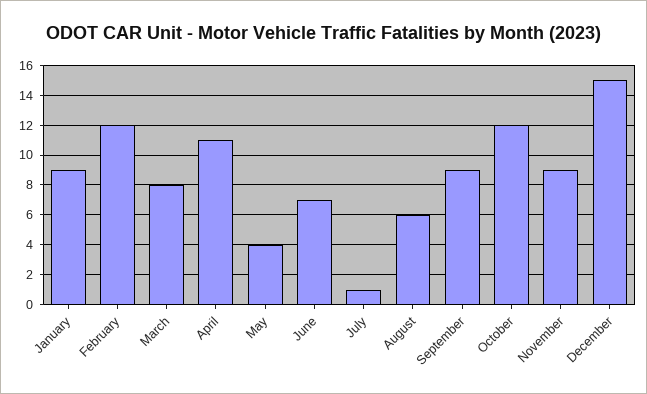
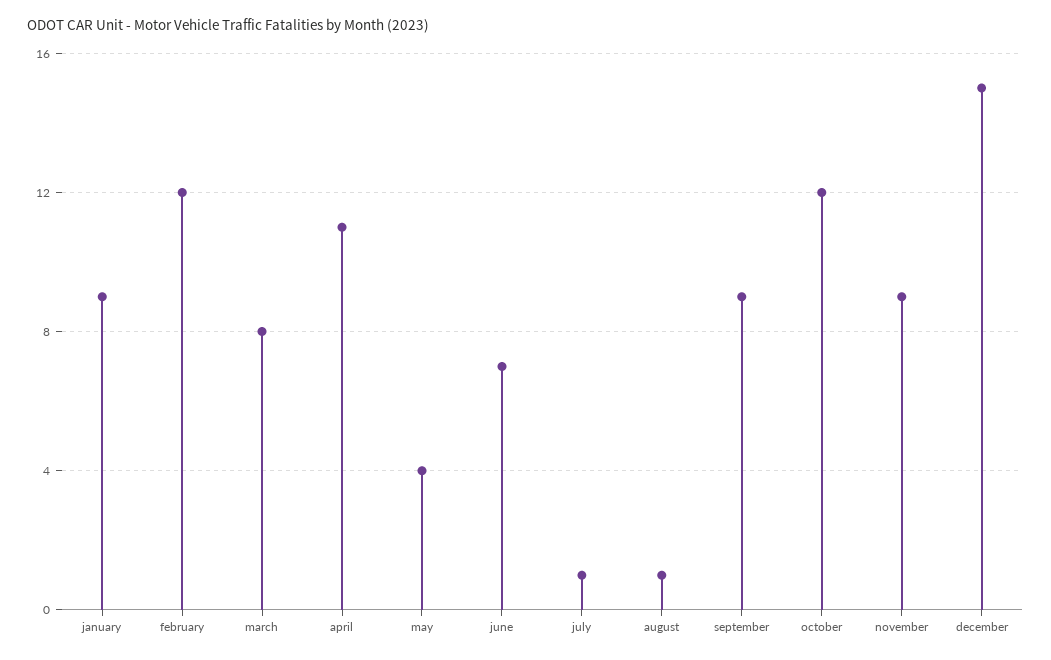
  {
    "January": 9,
    "February": 12,
    "March": 8,
    "April": 11,
    "May": 4,
    "June": 7,
    "July": 1,
-   "August": 6,
+   "August": 1,
    "September": 9,
    "October": 12,
    "November": 9,
    "December": 15
  }

